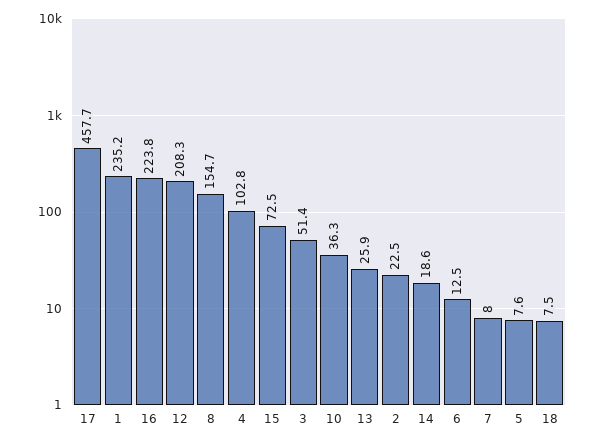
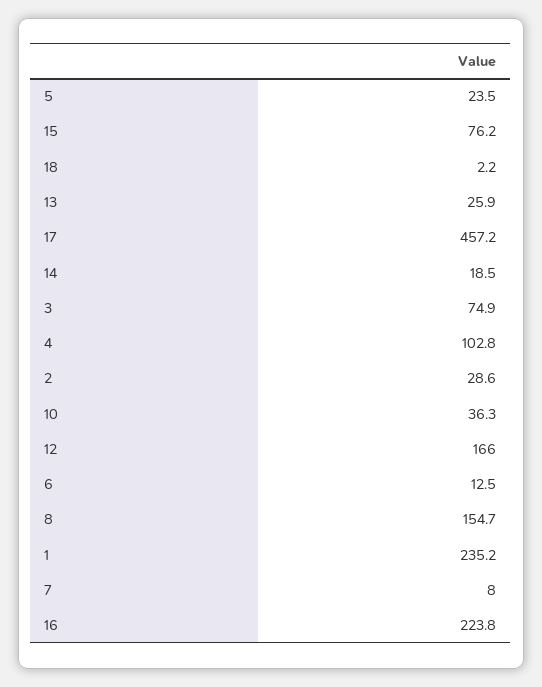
  {
-   "17": 457.7,
+   "17": 457.2,
    "1": 235.2,
    "16": 223.8,
-   "12": 208.3,
+   "12": 166,
    "8": 154.7,
    "4": 102.8,
-   "15": 72.5,
+   "15": 76.2,
-   "3": 51.4,
+   "3": 74.9,
    "10": 36.3,
    "13": 25.9,
-   "2": 22.5,
+   "2": 28.6,
-   "14": 18.6,
+   "14": 18.5,
    "6": 12.5,
    "7": 8,
-   "5": 7.6,
+   "5": 23.5,
-   "18": 7.5
+   "18": 2.2
  }

